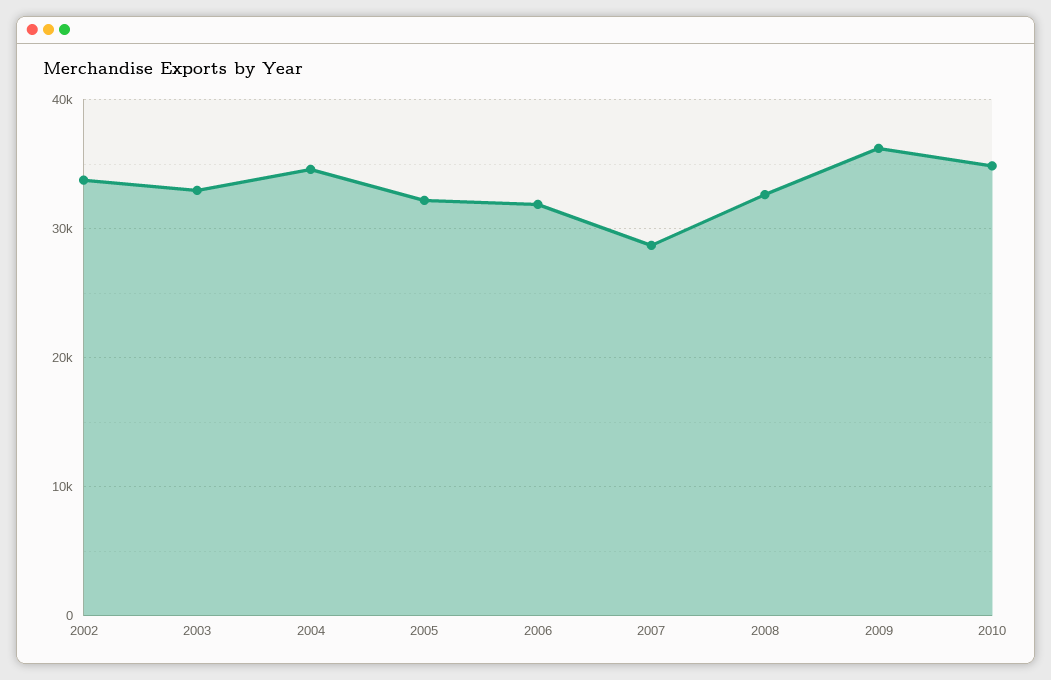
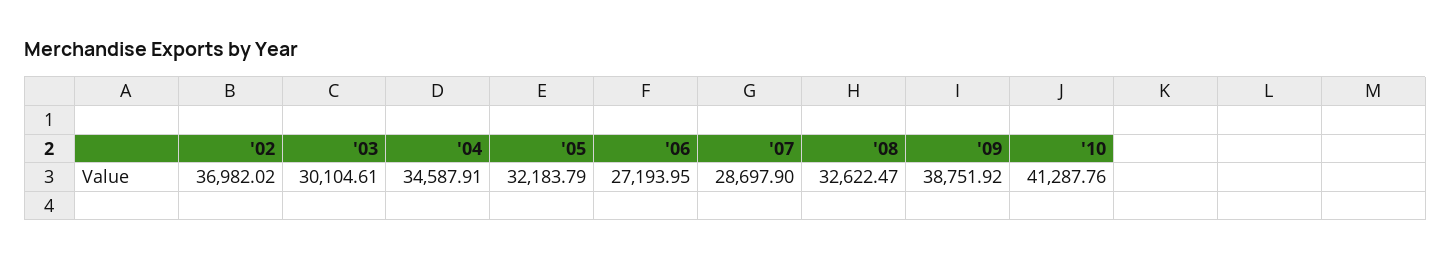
  {
-   "2002": 34000,
+   "2002": 36982.02,
-   "2003": 33000,
+   "2003": 30104.61,
    "2004": 34587.91,
    "2005": 32183.79,
-   "2006": 32000,
+   "2006": 27193.95,
    "2007": 28697.9,
    "2008": 32622.47,
-   "2009": 36000,
+   "2009": 38751.92,
-   "2010": 35000
+   "2010": 41287.76
  }

